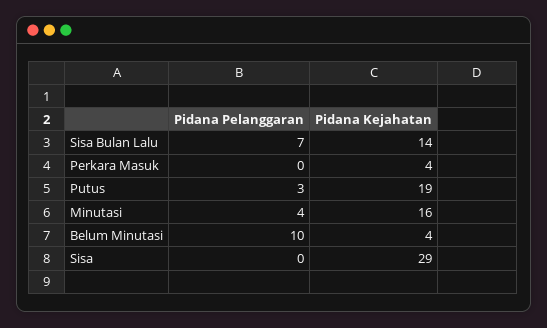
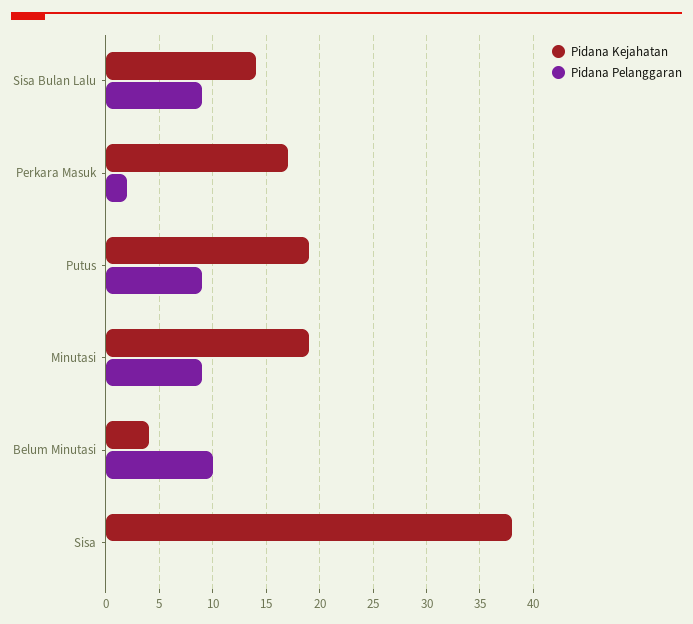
  {
    "Pidana Pelanggaran": {
-     "Sisa Bulan Lalu": 7,
+     "Sisa Bulan Lalu": 9,
-     "Perkara Masuk": 0,
+     "Perkara Masuk": 2,
-     "Putus": 3,
+     "Putus": 9,
-     "Minutasi": 4,
+     "Minutasi": 9,
      "Belum Minutasi": 10,
      "Sisa": 0
    },
    "Pidana Kejahatan": {
      "Sisa Bulan Lalu": 14,
-     "Perkara Masuk": 4,
+     "Perkara Masuk": 17,
      "Putus": 19,
-     "Minutasi": 16,
+     "Minutasi": 19,
      "Belum Minutasi": 4,
-     "Sisa": 29
+     "Sisa": 38
    }
  }

